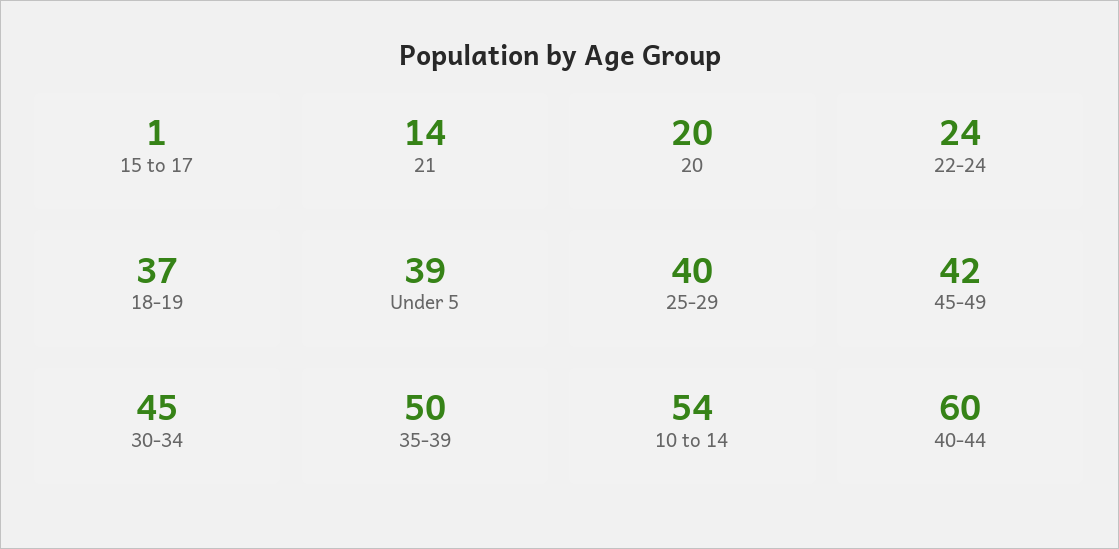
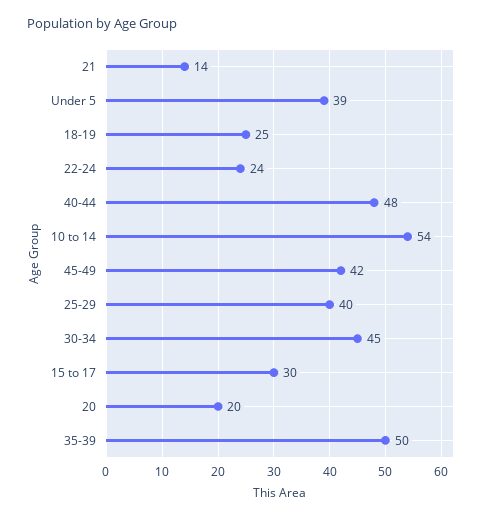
  {
-   "15 to 17": 1,
+   "15 to 17": 30,
    "21": 14,
    "20": 20,
    "22-24": 24,
-   "18-19": 37,
+   "18-19": 25,
    "Under 5": 39,
    "25-29": 40,
    "45-49": 42,
    "30-34": 45,
    "35-39": 50,
    "10 to 14": 54,
-   "40-44": 60
+   "40-44": 48
  }

